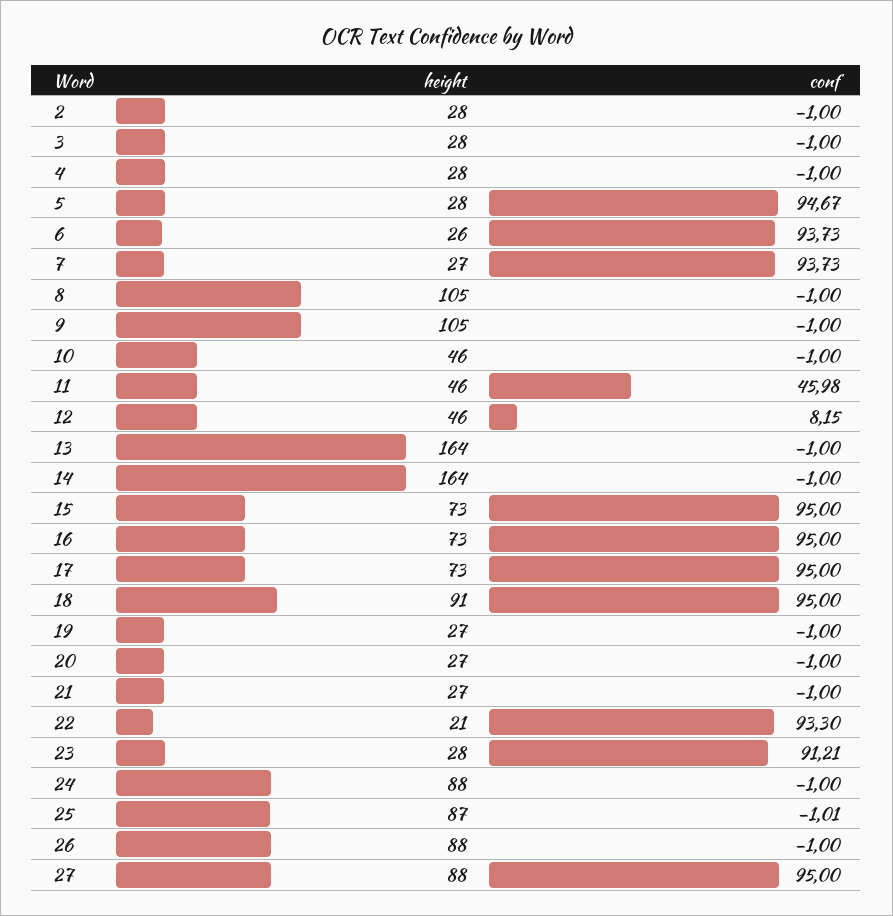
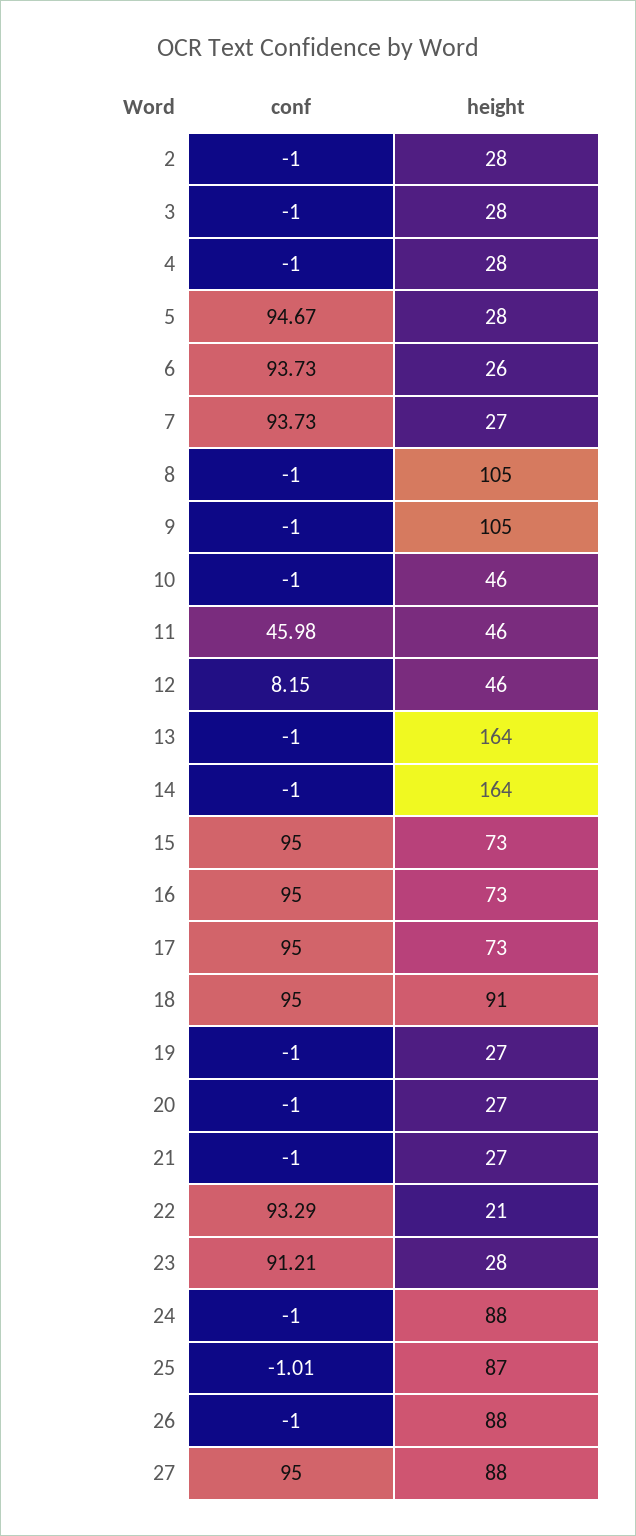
  {
    "height": {
      "2": 28,
      "3": 28,
      "4": 28,
      "5": 28,
      "6": 26,
      "7": 27,
      "8": 105,
      "9": 105,
      "10": 46,
      "11": 46,
      "12": 46,
      "13": 164,
      "14": 164,
      "15": 73,
      "16": 73,
      "17": 73,
      "18": 91,
      "19": 27,
      "20": 27,
      "21": 27,
      "22": 21,
      "23": 28,
      "24": 88,
      "25": 87,
      "26": 88,
      "27": 88
    },
    "conf": {
      "2": -1,
      "3": -1,
      "4": -1,
      "5": 94.67,
      "6": 93.73,
      "7": 93.73,
      "8": -1,
      "9": -1,
      "10": -1,
      "11": 45.98,
      "12": 8.15,
      "13": -1,
      "14": -1,
      "15": 95,
      "16": 95,
      "17": 95,
      "18": 95,
      "19": -1,
      "20": -1,
      "21": -1,
-     "22": 93.3,
+     "22": 93.29,
      "23": 91.21,
      "24": -1,
      "25": -1.01,
      "26": -1,
      "27": 95
    }
  }

